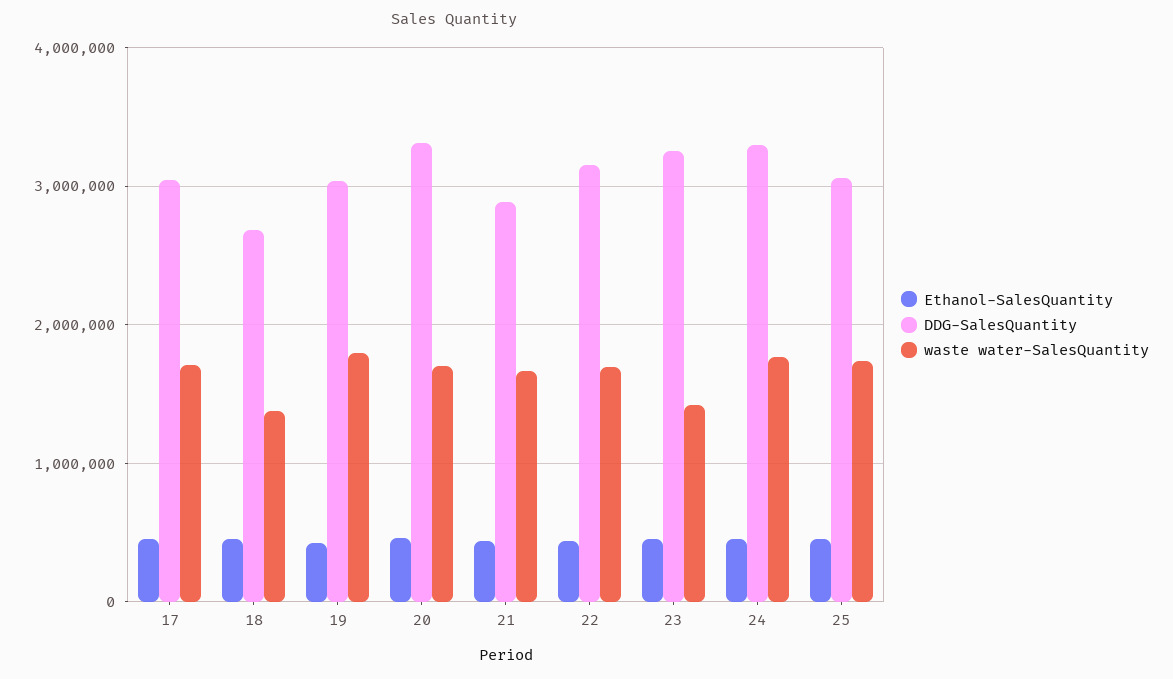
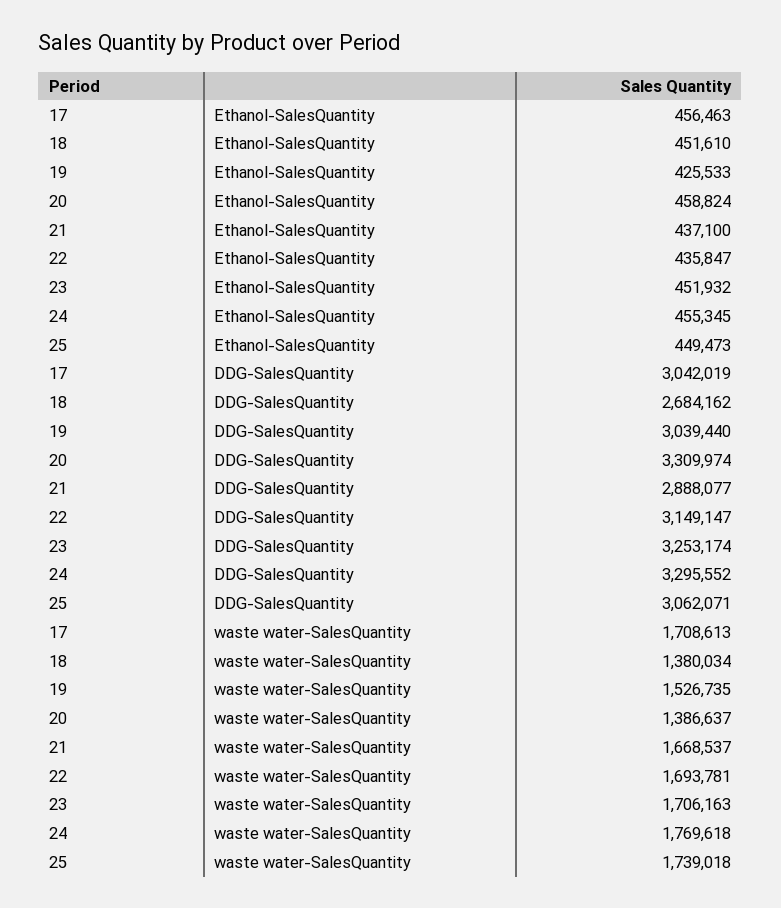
  {
    "Ethanol-SalesQuantity": {
      "17": 456463,
      "18": 451610,
      "19": 425533,
      "20": 458824,
      "21": 437100,
      "22": 435847,
      "23": 451932,
      "24": 455345,
      "25": 449473
    },
    "DDG-SalesQuantity": {
      "17": 3042019,
      "18": 2684162,
      "19": 3039440,
      "20": 3309974,
      "21": 2888077,
      "22": 3149147,
      "23": 3253174,
      "24": 3295552,
      "25": 3062071
    },
    "waste water-SalesQuantity": {
      "17": 1708613,
      "18": 1380034,
-     "19": 1800000,
+     "19": 1526735,
-     "20": 1700000,
+     "20": 1386637,
      "21": 1668537,
      "22": 1693781,
-     "23": 1400000,
+     "23": 1706163,
      "24": 1769618,
      "25": 1739018
    }
  }

